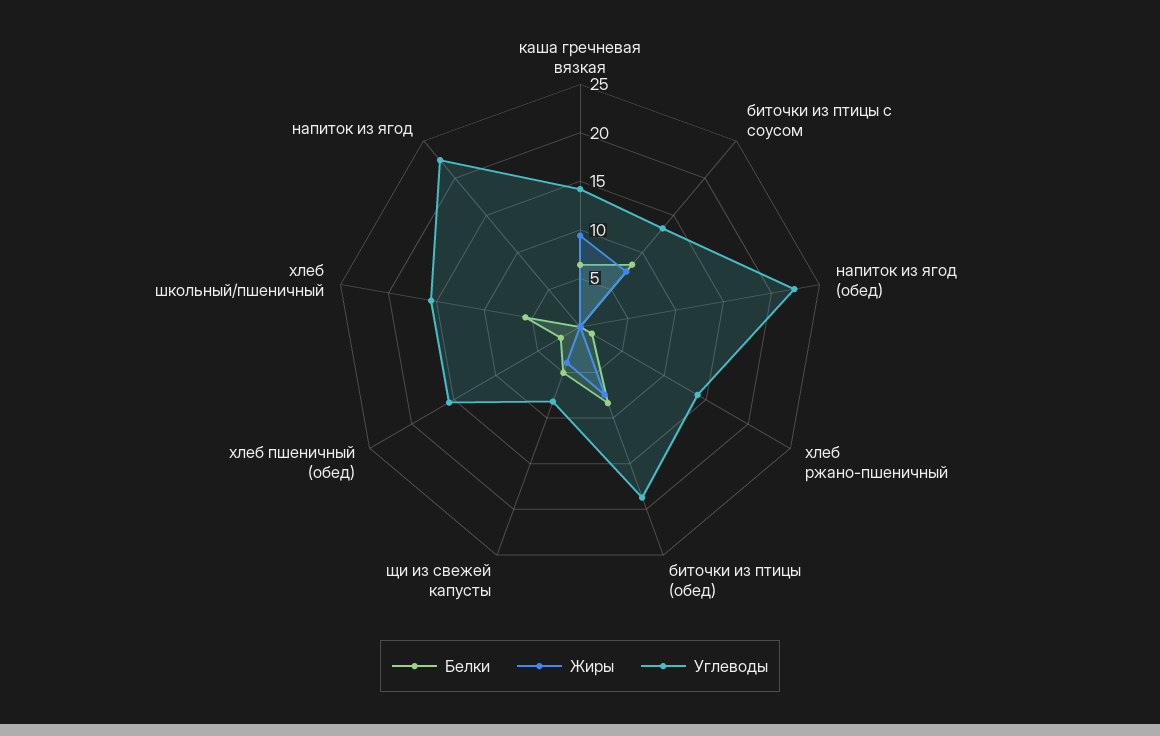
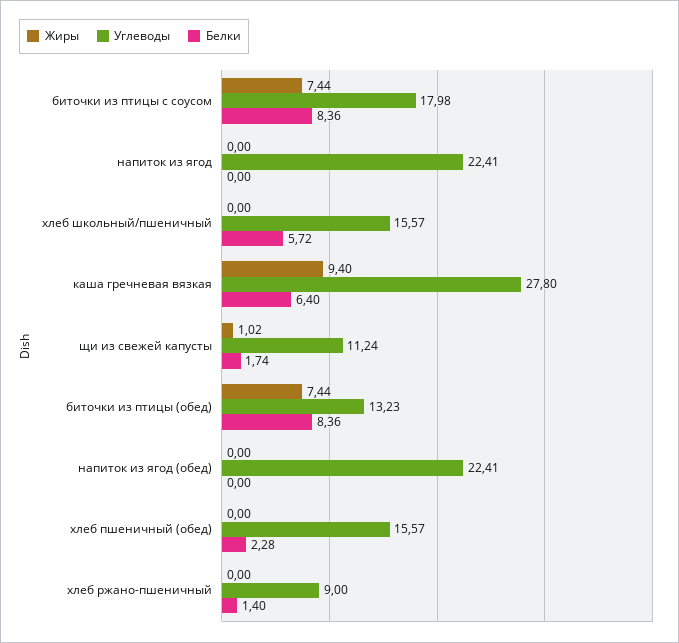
  {
    "Белки": {
      "каша гречневая вязкая": 6.4,
      "биточки из птицы с соусом": 8.36,
      "напиток из ягод (обед)": 0,
      "хлеб ржано-пшеничный": 1.4,
      "биточки из птицы (обед)": 8.36,
-     "щи из свежей капусты": 5,
+     "щи из свежей капусты": 1.74,
      "хлеб пшеничный (обед)": 2.28,
      "хлеб школьный/пшеничный": 5.72,
      "напиток из ягод": 0
    },
    "Жиры": {
      "каша гречневая вязкая": 9.4,
      "биточки из птицы с соусом": 7.44,
      "напиток из ягод (обед)": 0,
      "хлеб ржано-пшеничный": 0,
      "биточки из птицы (обед)": 7.44,
-     "щи из свежей капусты": 4,
+     "щи из свежей капусты": 1.02,
      "хлеб пшеничный (обед)": 0,
      "хлеб школьный/пшеничный": 0,
      "напиток из ягод": 0
    },
    "Углеводы": {
-     "каша гречневая вязкая": 14,
+     "каша гречневая вязкая": 27.8,
-     "биточки из птицы с соусом": 13,
+     "биточки из птицы с соусом": 17.98,
      "напиток из ягод (обед)": 22.41,
-     "хлеб ржано-пшеничный": 14,
+     "хлеб ржано-пшеничный": 9,
-     "биточки из птицы (обед)": 19,
+     "биточки из птицы (обед)": 13.23,
-     "щи из свежей капусты": 8,
+     "щи из свежей капусты": 11.24,
      "хлеб пшеничный (обед)": 15.57,
      "хлеб школьный/пшеничный": 15.57,
      "напиток из ягод": 22.41
    }
  }

